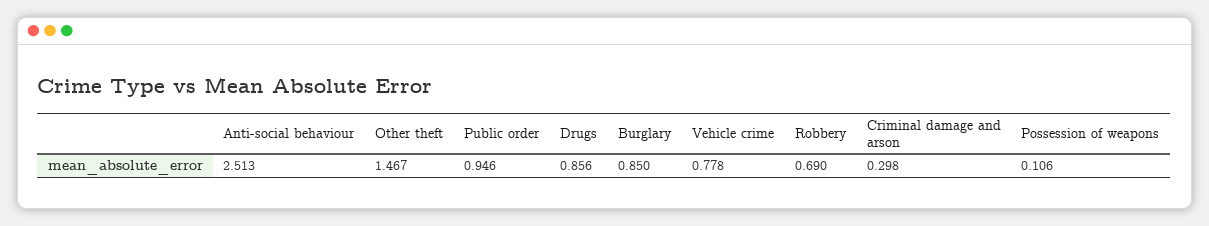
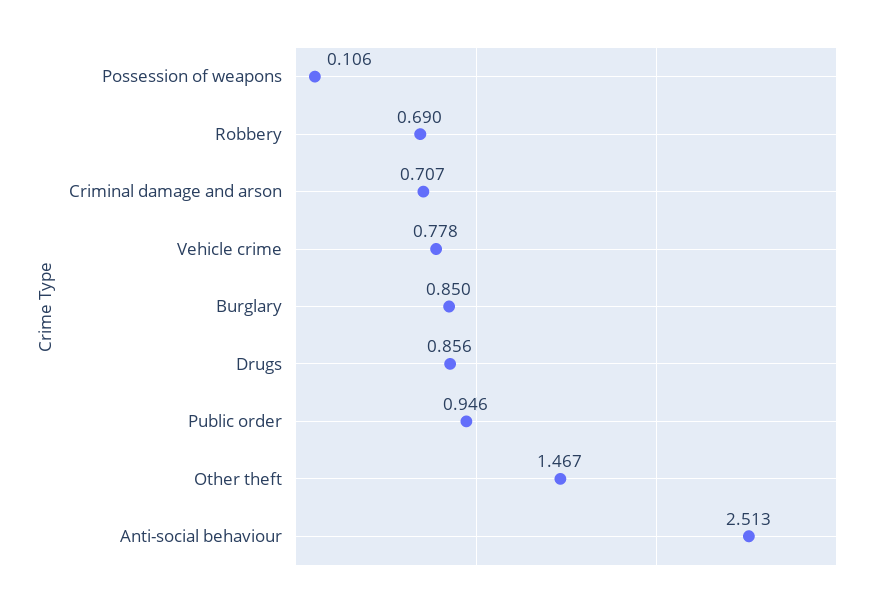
  {
    "Anti-social behaviour": 2.513,
    "Other theft": 1.467,
    "Public order": 0.946,
    "Drugs": 0.856,
    "Burglary": 0.85,
    "Vehicle crime": 0.778,
    "Robbery": 0.69,
-   "Criminal damage and arson": 0.298,
+   "Criminal damage and arson": 0.707,
    "Possession of weapons": 0.106
  }

